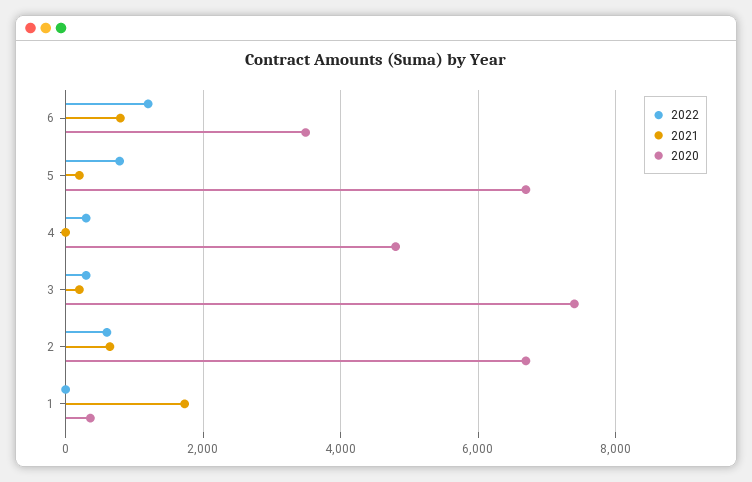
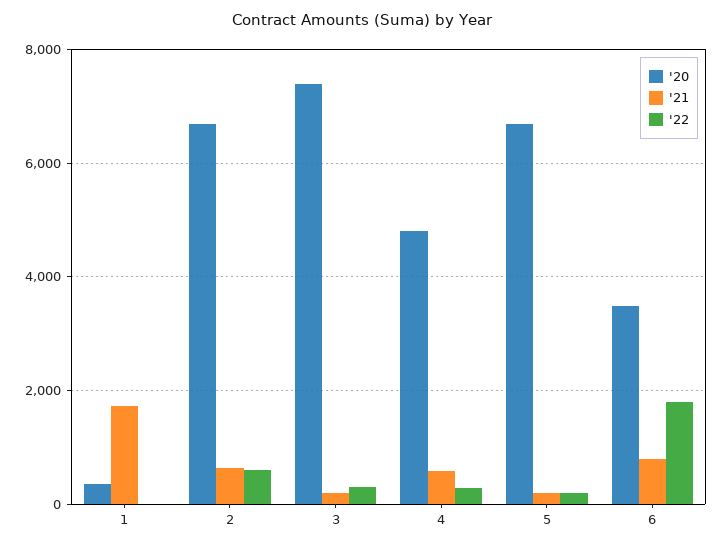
  {
    "2022": {
-     "6": 1200,
+     "6": 1800,
-     "5": 800,
+     "5": 200,
      "4": 200,
      "3": 400,
      "2": 600,
      "1": 0
    },
    "2021": {
      "6": 800,
      "5": 200,
-     "4": 0,
+     "4": 600,
      "3": 200,
      "2": 600,
      "1": 1800
    },
    "2020": {
      "6": 3400,
      "5": 6600,
      "4": 4800,
      "3": 7400,
      "2": 6600,
      "1": 400
    }
  }

